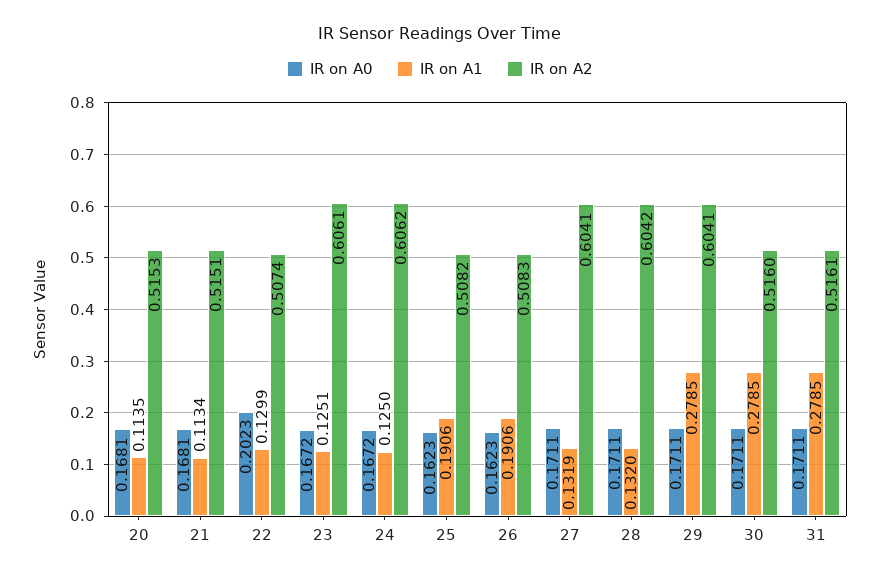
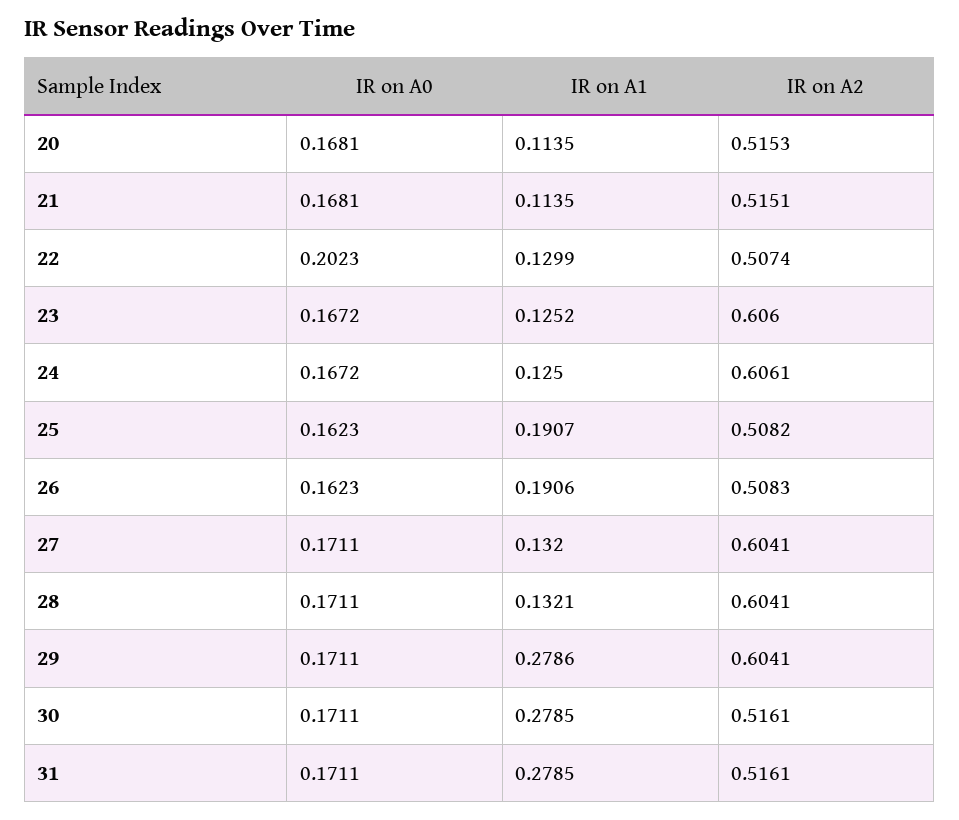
  {
    "IR on A0": {
      "20": 0.1681,
      "21": 0.1681,
      "22": 0.2023,
      "23": 0.1672,
      "24": 0.1672,
      "25": 0.1623,
      "26": 0.1623,
      "27": 0.1711,
      "28": 0.1711,
      "29": 0.1711,
      "30": 0.1711,
      "31": 0.1711
    },
    "IR on A1": {
      "20": 0.1135,
-     "21": 0.1134,
+     "21": 0.1135,
      "22": 0.1299,
-     "23": 0.1251,
+     "23": 0.1252,
      "24": 0.125,
-     "25": 0.1906,
+     "25": 0.1907,
      "26": 0.1906,
-     "27": 0.1319,
+     "27": 0.132,
-     "28": 0.132,
+     "28": 0.1321,
-     "29": 0.2785,
+     "29": 0.2786,
      "30": 0.2785,
      "31": 0.2785
    },
    "IR on A2": {
      "20": 0.5153,
      "21": 0.5151,
      "22": 0.5074,
-     "23": 0.6061,
+     "23": 0.606,
-     "24": 0.6062,
+     "24": 0.6061,
      "25": 0.5082,
      "26": 0.5083,
      "27": 0.6041,
-     "28": 0.6042,
+     "28": 0.6041,
      "29": 0.6041,
-     "30": 0.516,
+     "30": 0.5161,
      "31": 0.5161
    }
  }

